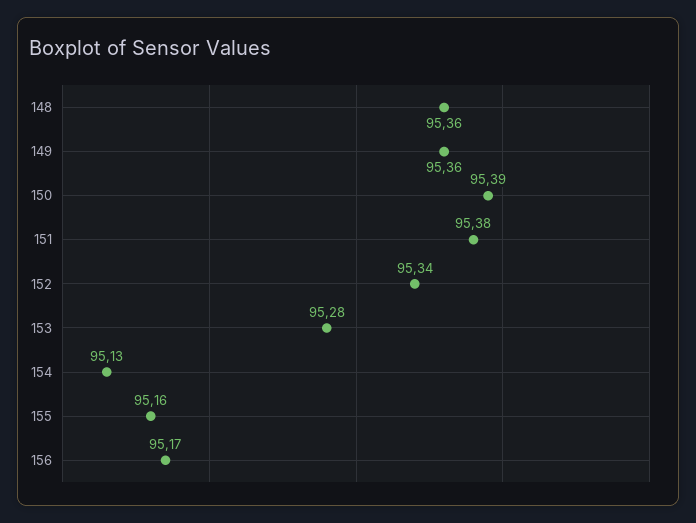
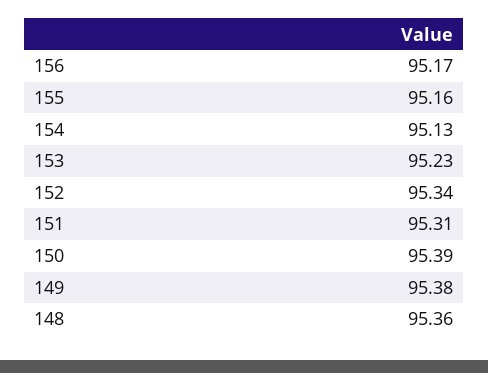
  {
    "148": 95.36,
-   "149": 95.36,
+   "149": 95.38,
    "150": 95.39,
-   "151": 95.38,
+   "151": 95.31,
    "152": 95.34,
-   "153": 95.28,
+   "153": 95.23,
    "154": 95.13,
    "155": 95.16,
    "156": 95.17
  }

